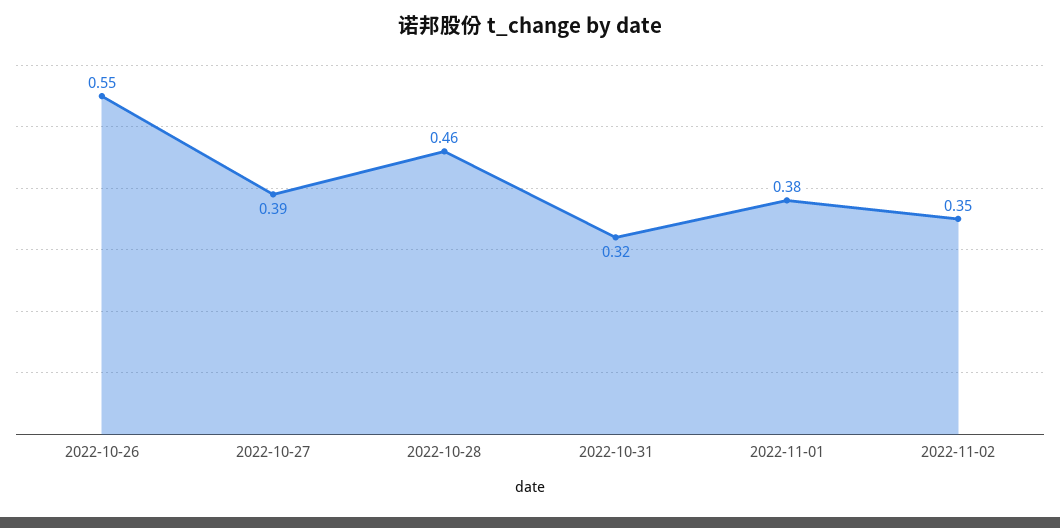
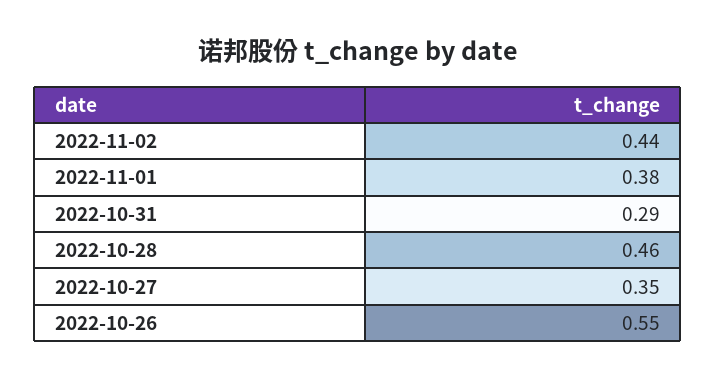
  {
    "2022-10-26": 0.55,
-   "2022-10-27": 0.39,
+   "2022-10-27": 0.35,
    "2022-10-28": 0.46,
-   "2022-10-31": 0.32,
+   "2022-10-31": 0.29,
    "2022-11-01": 0.38,
-   "2022-11-02": 0.35
+   "2022-11-02": 0.44
  }

